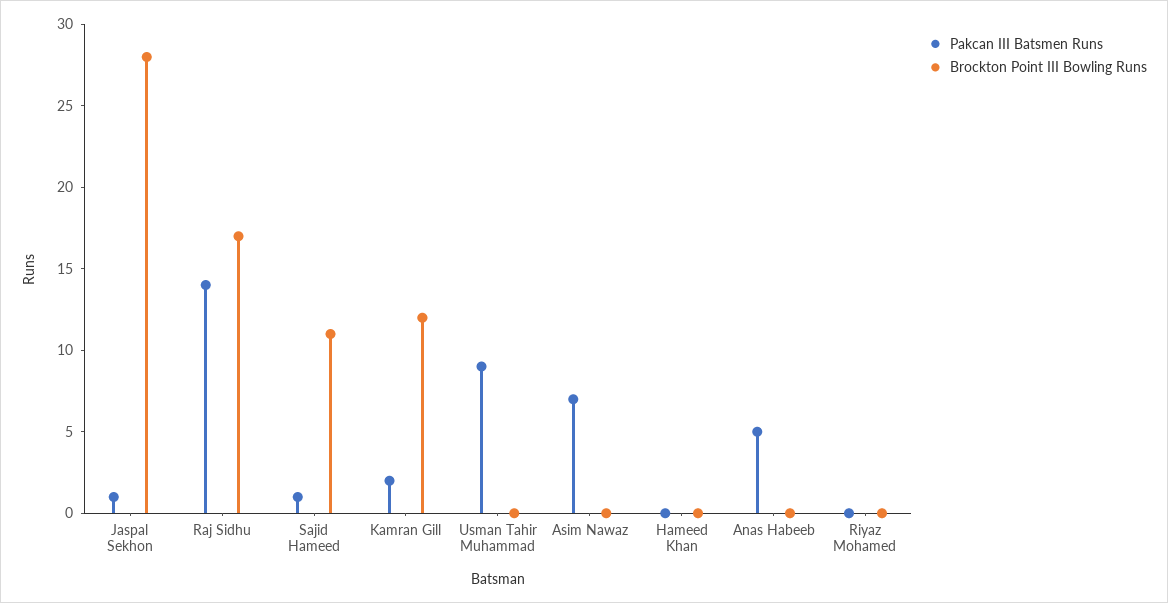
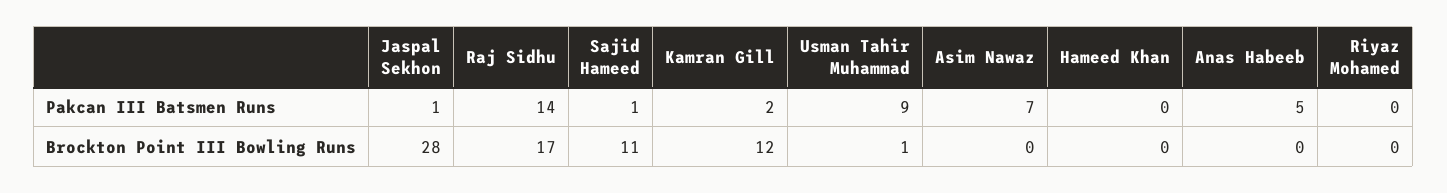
  {
    "Pakcan III Batsmen Runs": {
      "Jaspal Sekhon": 1,
      "Raj Sidhu": 14,
      "Sajid Hameed": 1,
      "Kamran Gill": 2,
      "Usman Tahir Muhammad": 9,
      "Asim Nawaz": 7,
      "Hameed Khan": 0,
      "Anas Habeeb": 5,
      "Riyaz Mohamed": 0
    },
    "Brockton Point III Bowling Runs": {
      "Jaspal Sekhon": 28,
      "Raj Sidhu": 17,
      "Sajid Hameed": 11,
      "Kamran Gill": 12,
-     "Usman Tahir Muhammad": 0,
+     "Usman Tahir Muhammad": 1,
      "Asim Nawaz": 0,
      "Hameed Khan": 0,
      "Anas Habeeb": 0,
      "Riyaz Mohamed": 0
    }
  }

